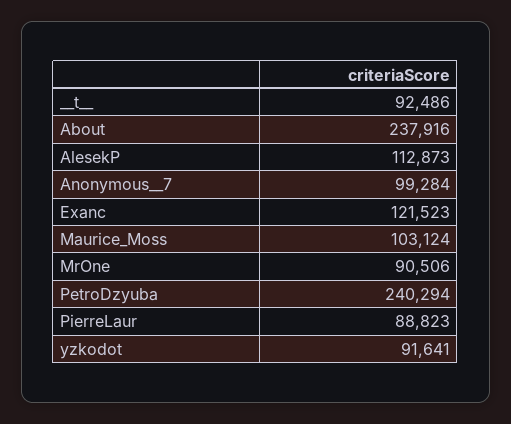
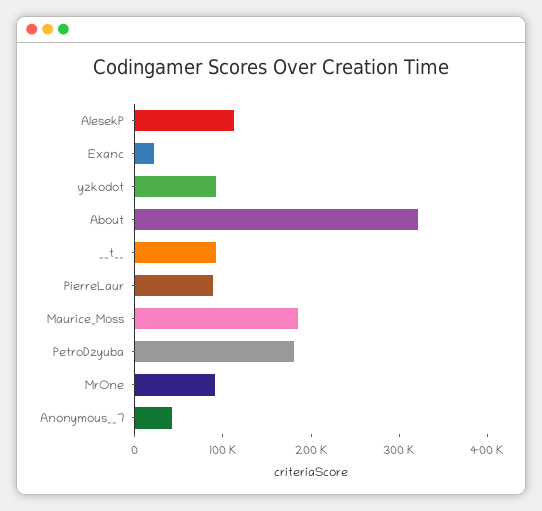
  {
    "__t__": 92486,
-   "About": 237916,
+   "About": 320000,
    "AlesekP": 112873,
-   "Anonymous__7": 99284,
+   "Anonymous__7": 40000,
-   "Exanc": 121523,
+   "Exanc": 20000,
-   "Maurice_Moss": 103124,
+   "Maurice_Moss": 180000,
    "MrOne": 90506,
-   "PetroDzyuba": 240294,
+   "PetroDzyuba": 180000,
    "PierreLaur": 88823,
    "yzkodot": 91641
  }

